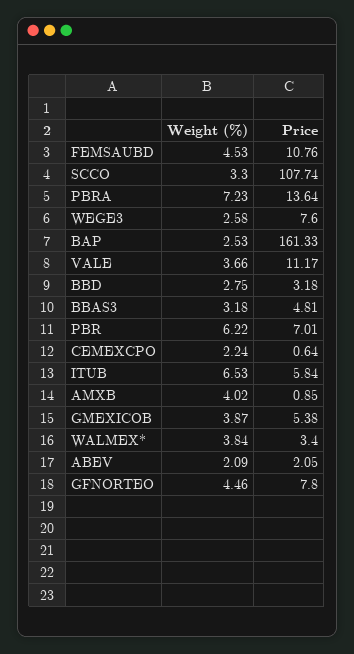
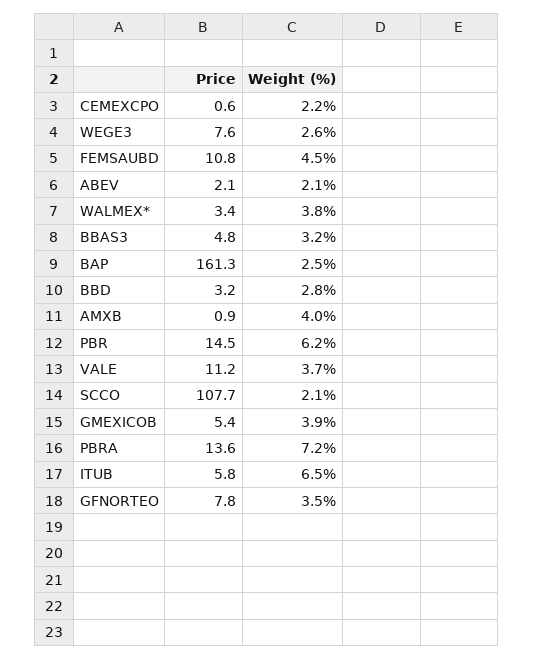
  {
    "Weight (%)": {
      "FEMSAUBD": 4.53,
-     "SCCO": 3.3,
+     "SCCO": 2.1,
      "PBRA": 7.23,
      "WEGE3": 2.58,
      "BAP": 2.53,
      "VALE": 3.66,
      "BBD": 2.75,
      "BBAS3": 3.18,
      "PBR": 6.22,
      "CEMEXCPO": 2.24,
      "ITUB": 6.53,
      "AMXB": 4.02,
      "GMEXICOB": 3.87,
      "WALMEX*": 3.84,
      "ABEV": 2.09,
-     "GFNORTEO": 4.46
+     "GFNORTEO": 3.5
    },
    "Price": {
      "FEMSAUBD": 10.76,
      "SCCO": 107.74,
      "PBRA": 13.64,
      "WEGE3": 7.6,
      "BAP": 161.33,
      "VALE": 11.17,
      "BBD": 3.18,
      "BBAS3": 4.81,
-     "PBR": 7.01,
+     "PBR": 14.5,
      "CEMEXCPO": 0.64,
      "ITUB": 5.84,
      "AMXB": 0.85,
      "GMEXICOB": 5.38,
      "WALMEX*": 3.4,
      "ABEV": 2.05,
      "GFNORTEO": 7.8
    }
  }

